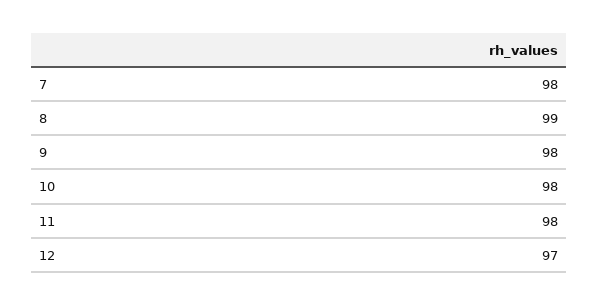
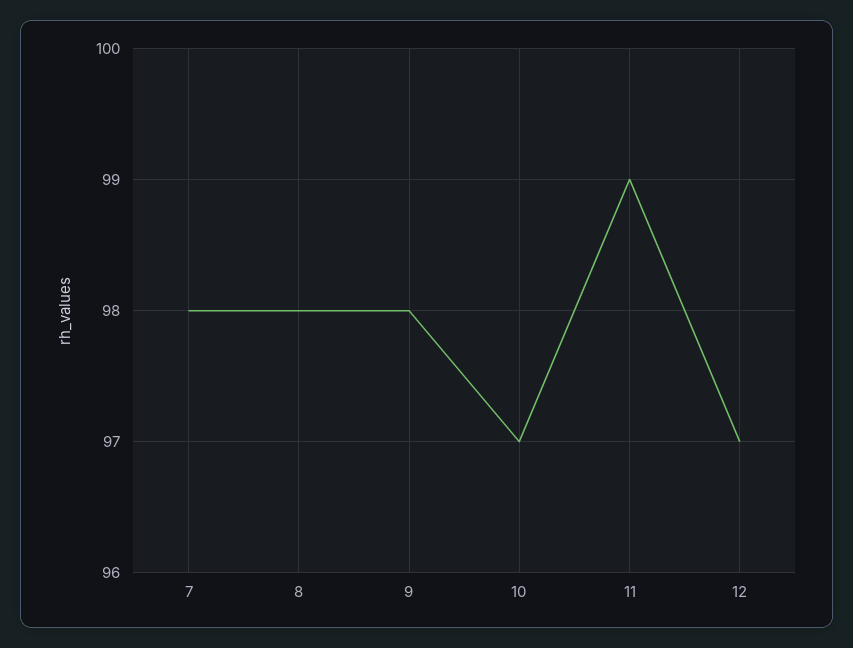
  {
    "7": 98,
-   "8": 99,
+   "8": 98,
    "9": 98,
-   "10": 98,
+   "10": 97,
-   "11": 98,
+   "11": 99,
    "12": 97
  }

